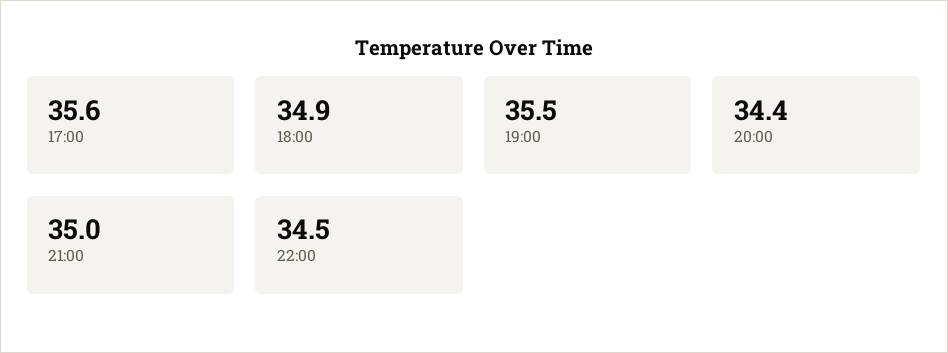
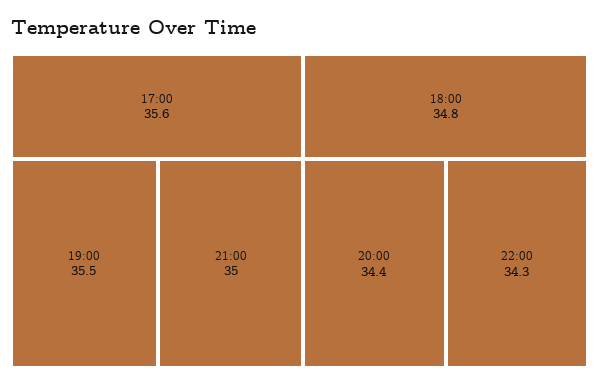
  {
    "17:00": 35.6,
-   "18:00": 34.9,
+   "18:00": 34.8,
    "19:00": 35.5,
    "20:00": 34.4,
    "21:00": 35,
-   "22:00": 34.5
+   "22:00": 34.3
  }

